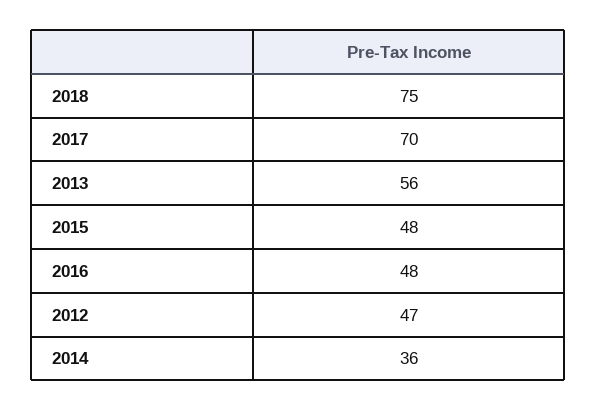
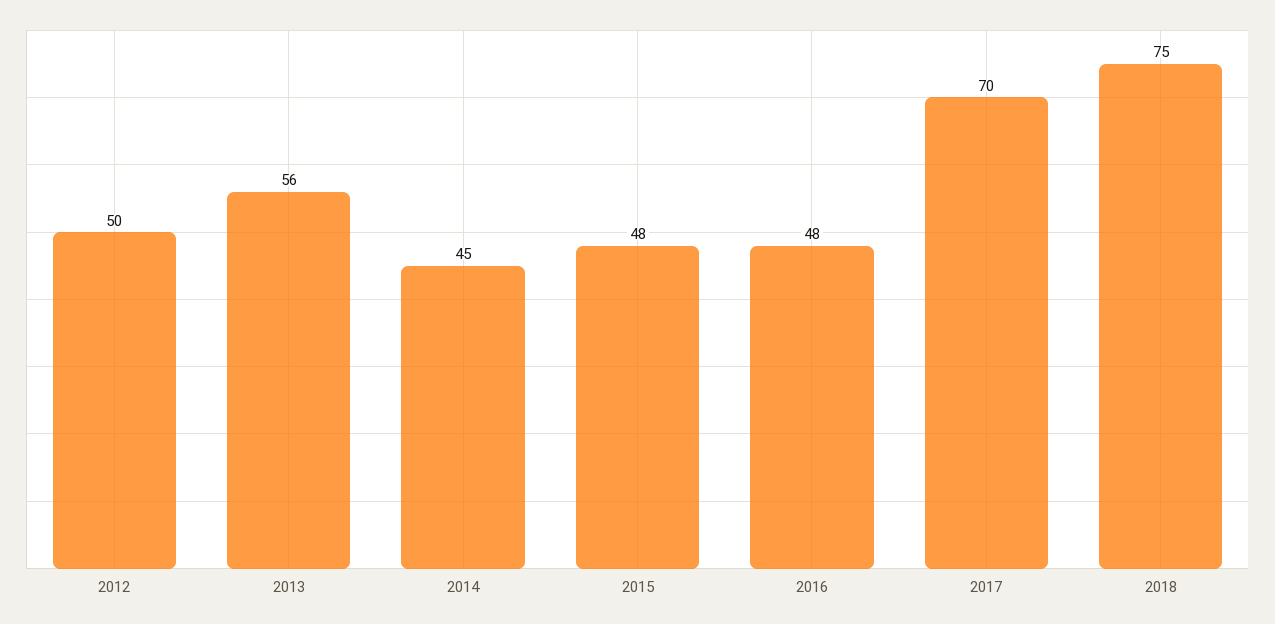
  {
    "2018": 75,
    "2017": 70,
    "2013": 56,
    "2015": 48,
    "2016": 48,
-   "2012": 47,
+   "2012": 50,
-   "2014": 36
+   "2014": 45
  }

